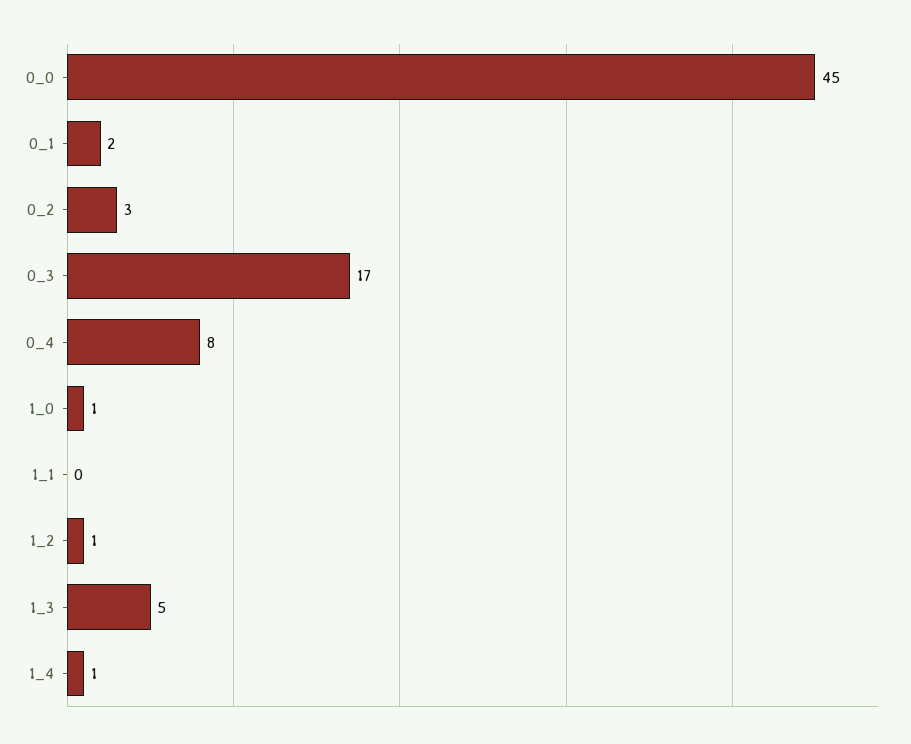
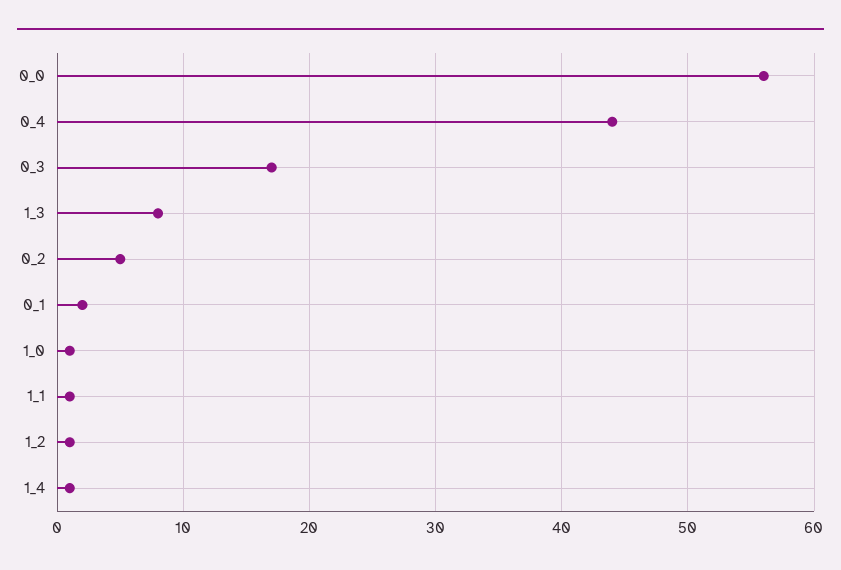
  {
-   "0_0": 45,
+   "0_0": 56,
    "0_1": 2,
-   "0_2": 3,
+   "0_2": 5,
    "0_3": 17,
-   "0_4": 8,
+   "0_4": 44,
    "1_0": 1,
-   "1_1": 0,
+   "1_1": 1,
    "1_2": 1,
-   "1_3": 5,
+   "1_3": 8,
    "1_4": 1
  }

